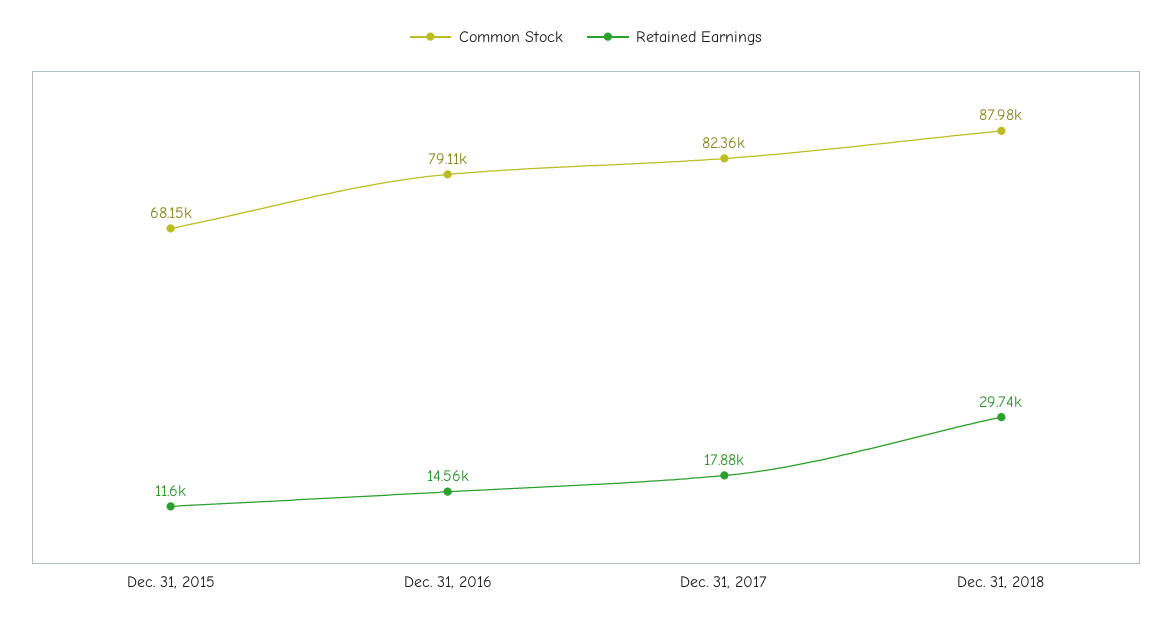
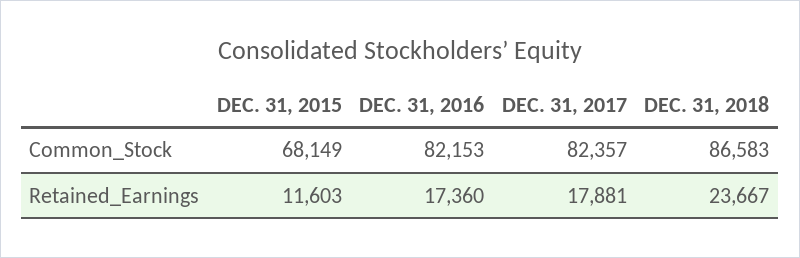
  {
    "Common Stock": {
      "Dec. 31, 2015": 68149,
-     "Dec. 31, 2016": 79110,
+     "Dec. 31, 2016": 82153,
      "Dec. 31, 2017": 82357,
-     "Dec. 31, 2018": 87980
+     "Dec. 31, 2018": 86583
    },
    "Retained Earnings": {
      "Dec. 31, 2015": 11603,
-     "Dec. 31, 2016": 14560,
+     "Dec. 31, 2016": 17360,
      "Dec. 31, 2017": 17881,
-     "Dec. 31, 2018": 29740
+     "Dec. 31, 2018": 23667
    }
  }

